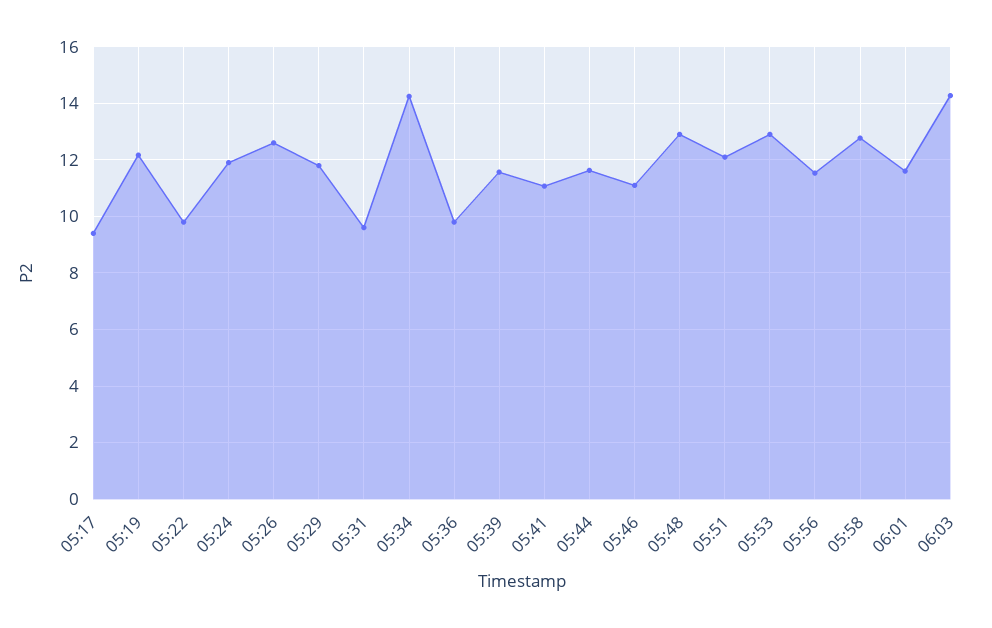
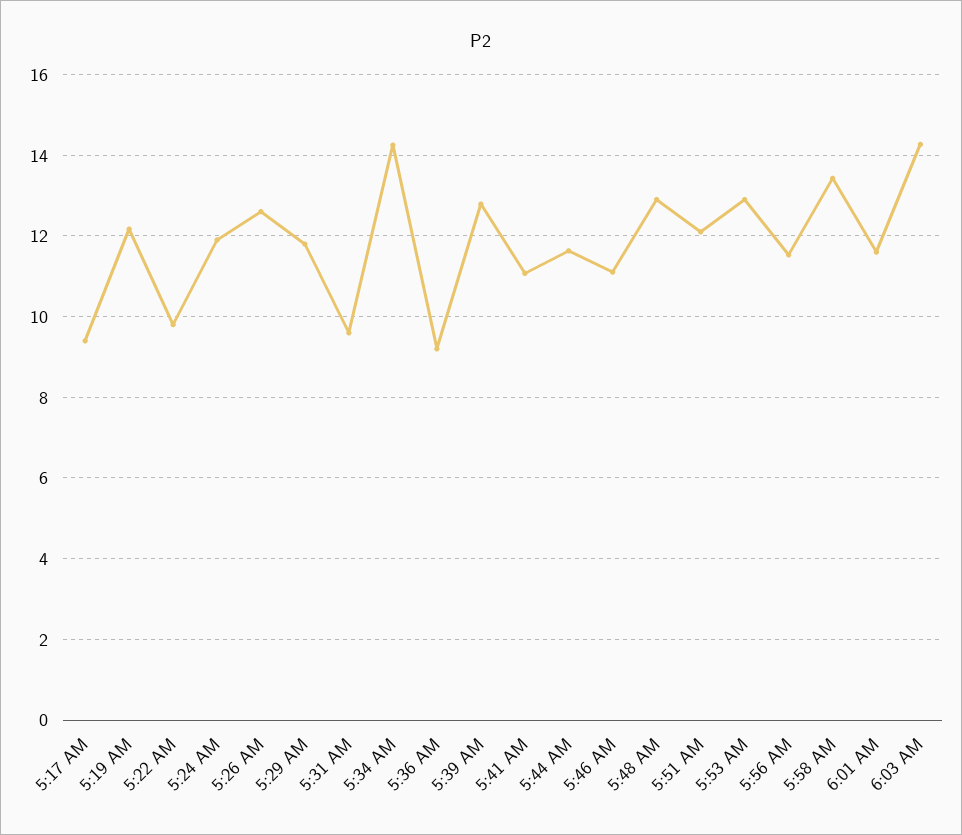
  {
    "05:17": 9.4,
    "05:19": 12.2,
    "05:22": 9.8,
    "05:24": 12,
    "05:26": 12.6,
    "05:29": 11.8,
    "05:31": 9.6,
    "05:34": 14.2,
-   "05:36": 9.75,
+   "05:36": 9.2,
-   "05:39": 11.5,
+   "05:39": 12.8,
    "05:41": 11,
    "05:44": 11.6,
    "05:46": 11.2,
    "05:48": 13,
    "05:51": 12.2,
    "05:53": 13,
    "05:56": 11.6,
-   "05:58": 12.75,
+   "05:58": 13.4,
    "06:01": 11.6,
    "06:03": 14.2
  }

